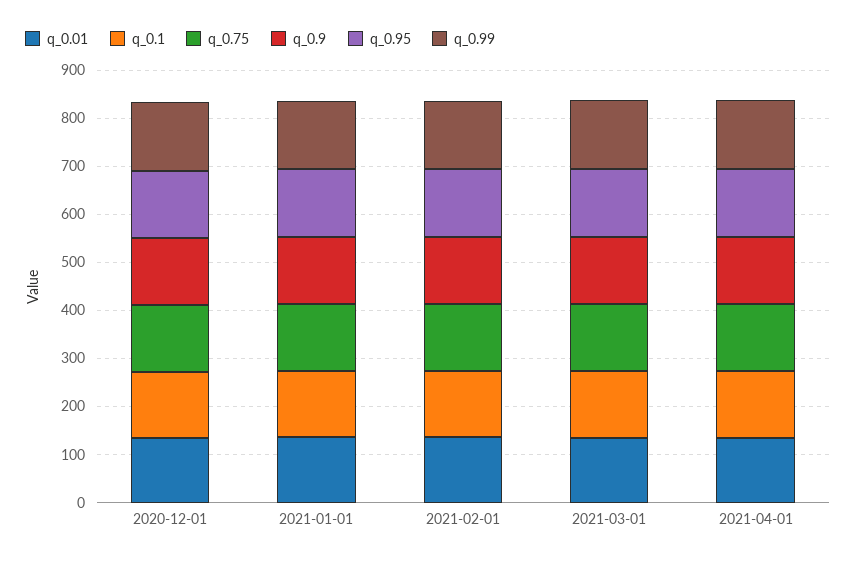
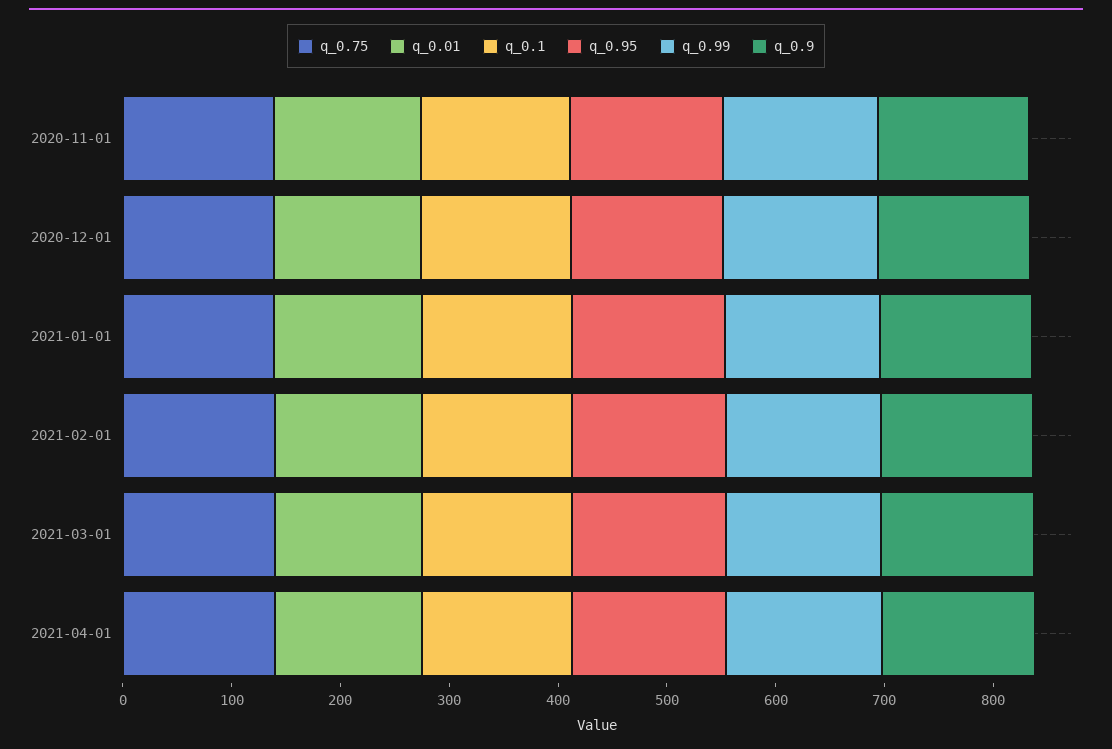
  {
    "q_0.01": {
      "2020-12-01": 140,
      "2021-01-01": 140,
      "2021-02-01": 140,
      "2021-03-01": 140,
-     "2021-04-01": 140
+     "2021-04-01": 140,
+     "2020-11-01": 140
    },
    "q_0.1": {
      "2020-12-01": 140,
      "2021-01-01": 140,
      "2021-02-01": 140,
      "2021-03-01": 140,
-     "2021-04-01": 140
+     "2021-04-01": 140,
+     "2020-11-01": 140
    },
    "q_0.75": {
      "2020-12-01": 140,
      "2021-01-01": 140,
      "2021-02-01": 140,
      "2021-03-01": 140,
-     "2021-04-01": 140
+     "2021-04-01": 140,
+     "2020-11-01": 140
    },
    "q_0.9": {
      "2020-12-01": 140,
      "2021-01-01": 140,
      "2021-02-01": 140,
      "2021-03-01": 140,
-     "2021-04-01": 140
+     "2021-04-01": 140,
+     "2020-11-01": 140
    },
    "q_0.95": {
      "2020-12-01": 140,
      "2021-01-01": 140,
      "2021-02-01": 140,
      "2021-03-01": 140,
-     "2021-04-01": 140
+     "2021-04-01": 140,
+     "2020-11-01": 140
    },
    "q_0.99": {
      "2020-12-01": 140,
      "2021-01-01": 140,
      "2021-02-01": 140,
      "2021-03-01": 140,
-     "2021-04-01": 140
+     "2021-04-01": 140,
+     "2020-11-01": 140
    }
  }

